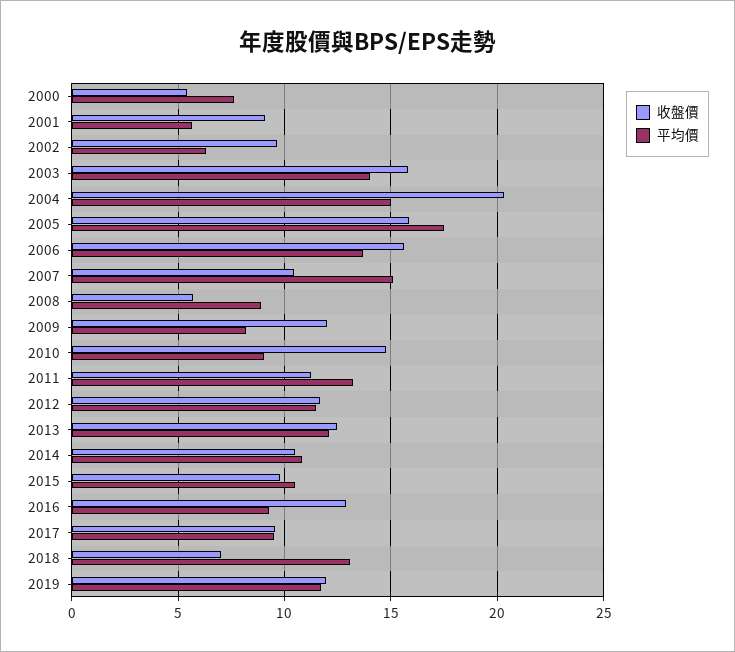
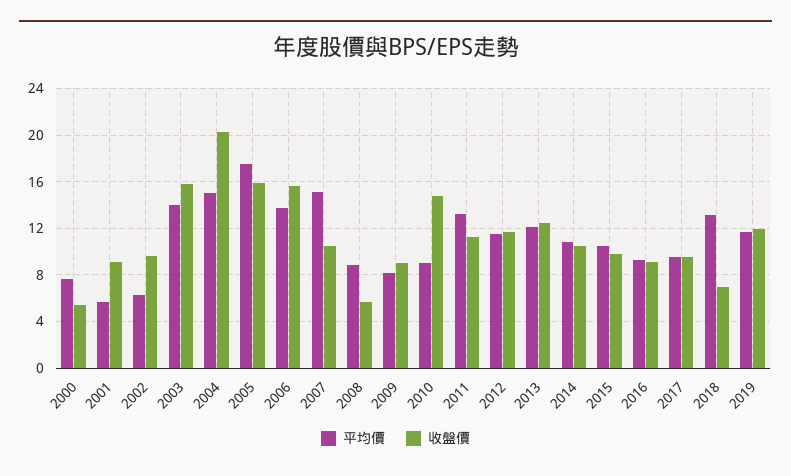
  {
    "收盤價": {
      "2000": 5.5,
      "2001": 9,
      "2002": 9.5,
      "2003": 16,
      "2004": 20.5,
      "2005": 16,
      "2006": 15.5,
      "2007": 10.5,
      "2008": 5.5,
-     "2009": 12,
+     "2009": 9,
      "2010": 15,
      "2011": 11.5,
      "2012": 11.5,
      "2013": 12.5,
      "2014": 10.5,
      "2015": 10,
-     "2016": 13,
+     "2016": 9,
      "2017": 9.5,
      "2018": 7,
      "2019": 12
    },
    "平均價": {
      "2000": 7.5,
      "2001": 5.5,
      "2002": 6.5,
      "2003": 14,
      "2004": 15,
      "2005": 17.5,
      "2006": 13.5,
      "2007": 15,
      "2008": 9,
      "2009": 8,
      "2010": 9,
      "2011": 13,
      "2012": 11.5,
      "2013": 12,
      "2014": 11,
      "2015": 10.5,
      "2016": 9.5,
      "2017": 9.5,
      "2018": 13,
      "2019": 11.5
    }
  }

